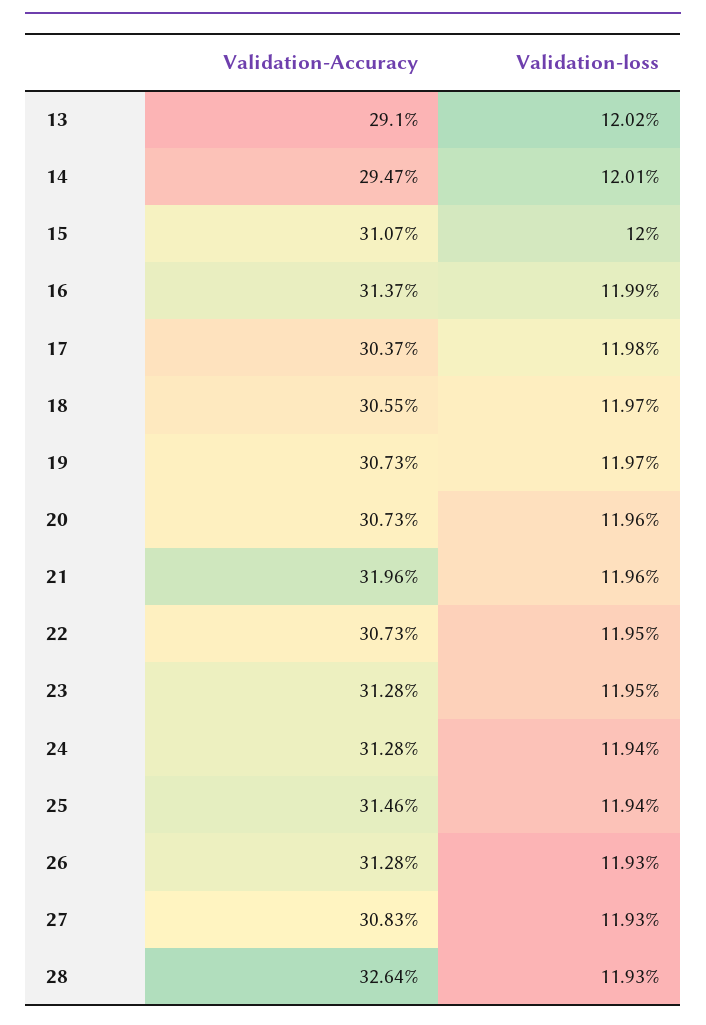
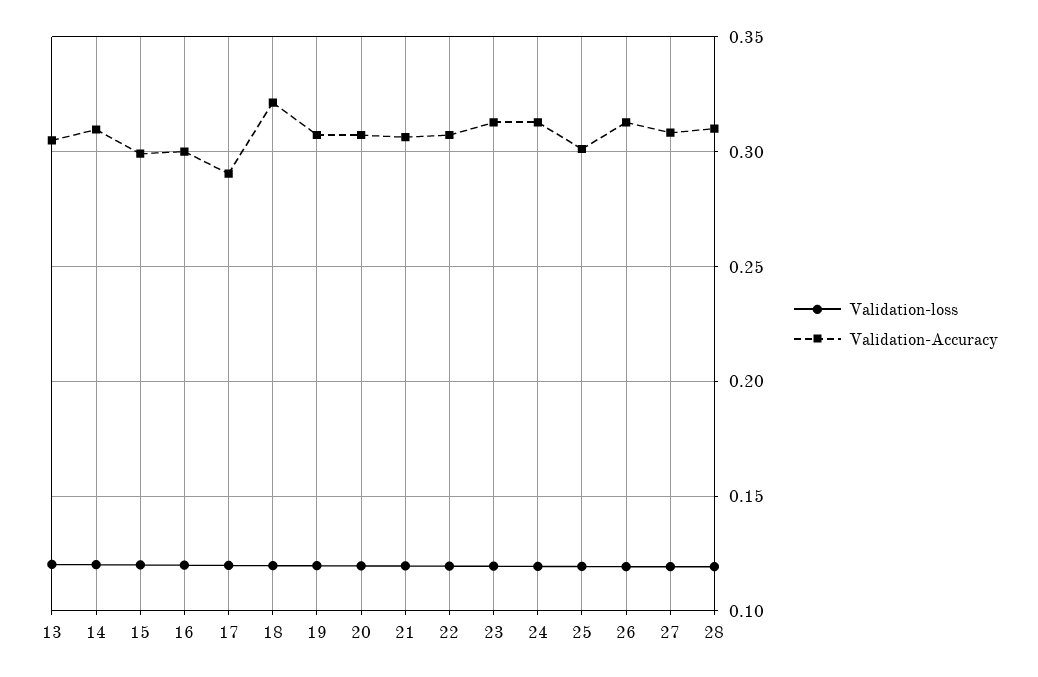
  {
    "Validation-Accuracy": {
-     "13": 0.291,
+     "13": 0.305,
-     "14": 0.2947,
+     "14": 0.31,
-     "15": 0.3107,
+     "15": 0.3,
-     "16": 0.3137,
+     "16": 0.3,
-     "17": 0.3037,
+     "17": 0.29,
-     "18": 0.3055,
+     "18": 0.32,
      "19": 0.3073,
      "20": 0.3073,
-     "21": 0.3196,
+     "21": 0.305,
      "22": 0.3073,
      "23": 0.3128,
      "24": 0.3128,
-     "25": 0.3146,
+     "25": 0.3,
      "26": 0.3128,
      "27": 0.3083,
-     "28": 0.3264
+     "28": 0.31
    },
    "Validation-loss": {
      "13": 0.1202,
      "14": 0.1201,
      "15": 0.12,
      "16": 0.1199,
      "17": 0.1198,
      "18": 0.1197,
      "19": 0.1197,
      "20": 0.1196,
      "21": 0.1196,
      "22": 0.1195,
      "23": 0.1195,
      "24": 0.1194,
      "25": 0.1194,
      "26": 0.1193,
      "27": 0.1193,
      "28": 0.1193
    }
  }

